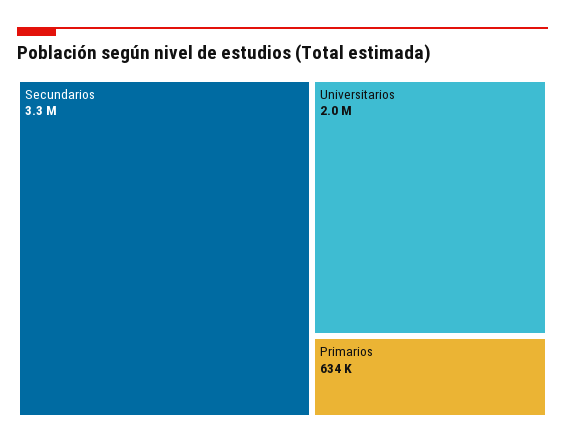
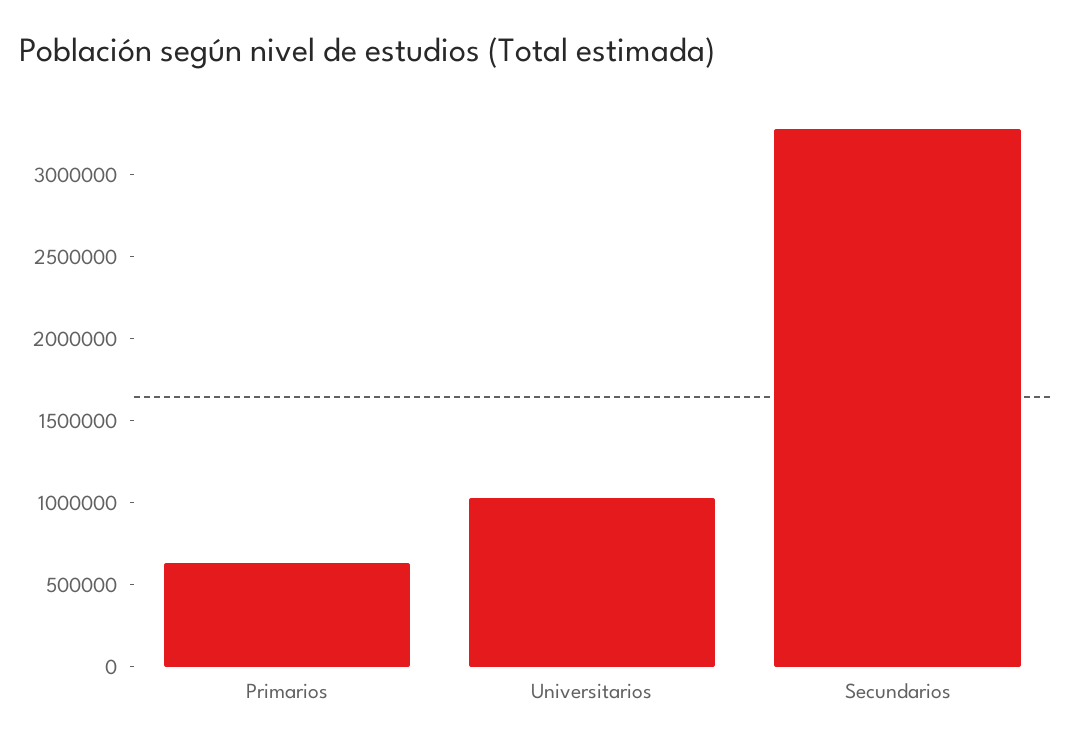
  {
    "Secundarios": 3300000,
-   "Universitarios": 2000000,
+   "Universitarios": 1000000,
    "Primarios": 634000
  }

